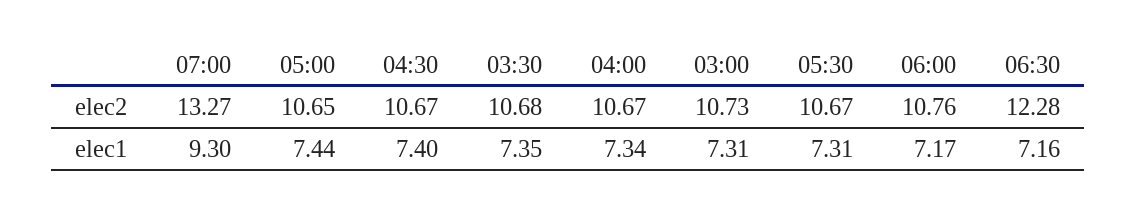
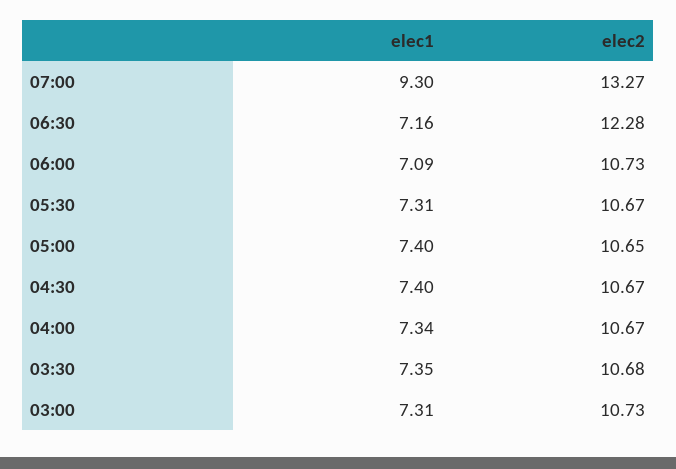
  {
    "07:00": {
      "elec2": 13.27,
      "elec1": 9.3
    },
    "05:00": {
      "elec2": 10.65,
-     "elec1": 7.44
+     "elec1": 7.4
    },
    "04:30": {
      "elec2": 10.67,
      "elec1": 7.4
    },
    "03:30": {
      "elec2": 10.68,
      "elec1": 7.35
    },
    "04:00": {
      "elec2": 10.67,
      "elec1": 7.34
    },
    "03:00": {
      "elec2": 10.73,
      "elec1": 7.31
    },
    "05:30": {
      "elec2": 10.67,
      "elec1": 7.31
    },
    "06:00": {
-     "elec2": 10.76,
+     "elec2": 10.73,
-     "elec1": 7.17
+     "elec1": 7.09
    },
    "06:30": {
      "elec2": 12.28,
      "elec1": 7.16
    }
  }

